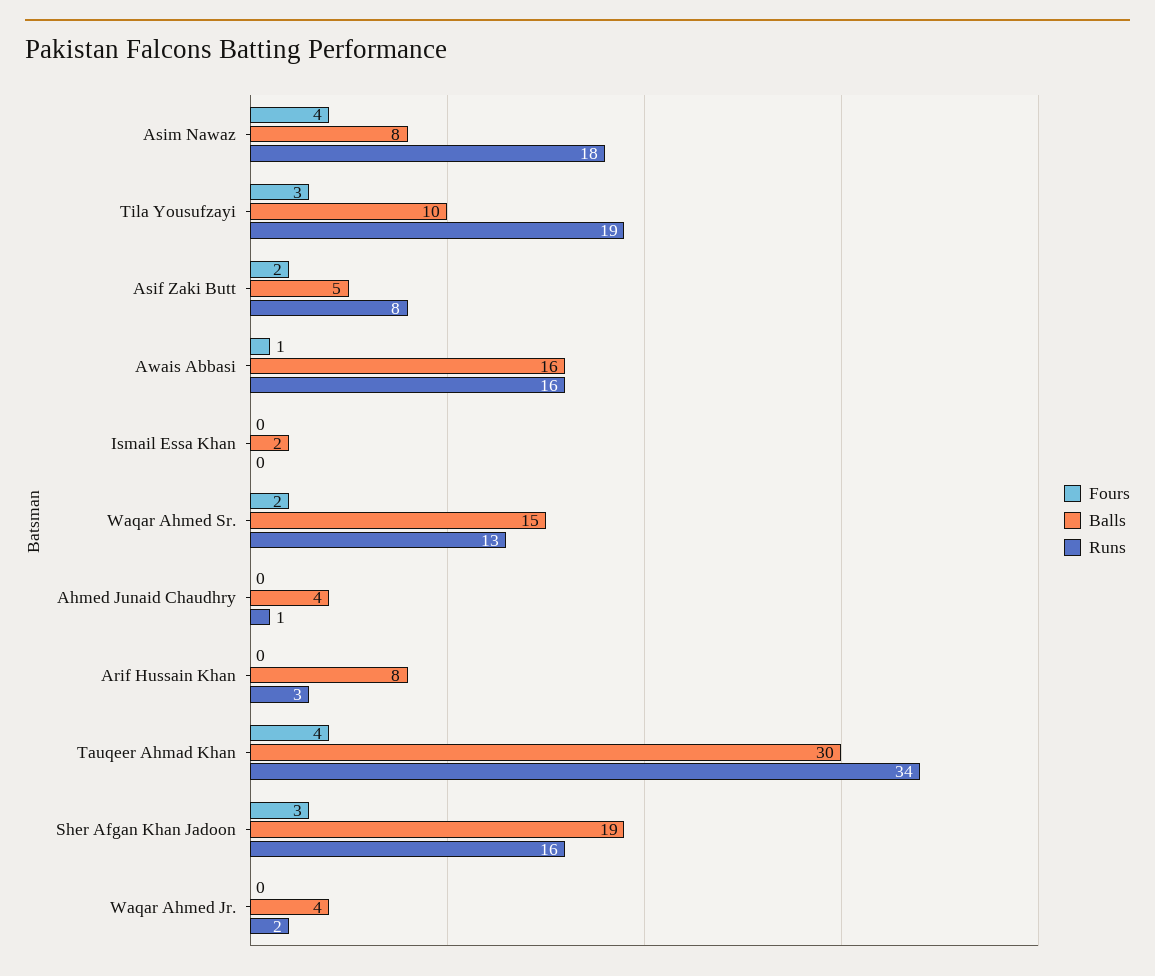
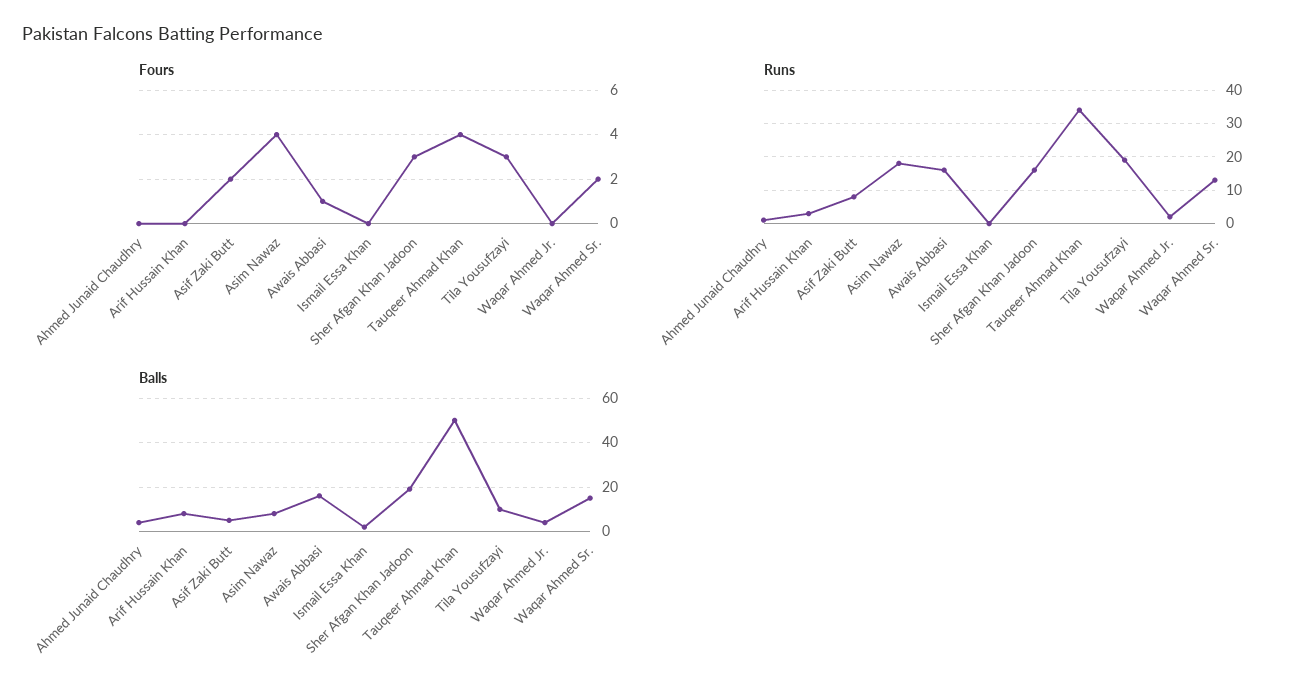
  {
    "Fours": {
      "Asim Nawaz": 4,
      "Tila Yousufzayi": 3,
      "Asif Zaki Butt": 2,
      "Awais Abbasi": 1,
      "Ismail Essa Khan": 0,
      "Waqar Ahmed Sr.": 2,
      "Ahmed Junaid Chaudhry": 0,
      "Arif Hussain Khan": 0,
      "Tauqeer Ahmad Khan": 4,
      "Sher Afgan Khan Jadoon": 3,
      "Waqar Ahmed Jr.": 0
    },
    "Balls": {
      "Asim Nawaz": 8,
      "Tila Yousufzayi": 10,
      "Asif Zaki Butt": 5,
      "Awais Abbasi": 16,
      "Ismail Essa Khan": 2,
      "Waqar Ahmed Sr.": 15,
      "Ahmed Junaid Chaudhry": 4,
      "Arif Hussain Khan": 8,
-     "Tauqeer Ahmad Khan": 30,
+     "Tauqeer Ahmad Khan": 50,
      "Sher Afgan Khan Jadoon": 19,
      "Waqar Ahmed Jr.": 4
    },
    "Runs": {
      "Asim Nawaz": 18,
      "Tila Yousufzayi": 19,
      "Asif Zaki Butt": 8,
      "Awais Abbasi": 16,
      "Ismail Essa Khan": 0,
      "Waqar Ahmed Sr.": 13,
      "Ahmed Junaid Chaudhry": 1,
      "Arif Hussain Khan": 3,
      "Tauqeer Ahmad Khan": 34,
      "Sher Afgan Khan Jadoon": 16,
      "Waqar Ahmed Jr.": 2
    }
  }

